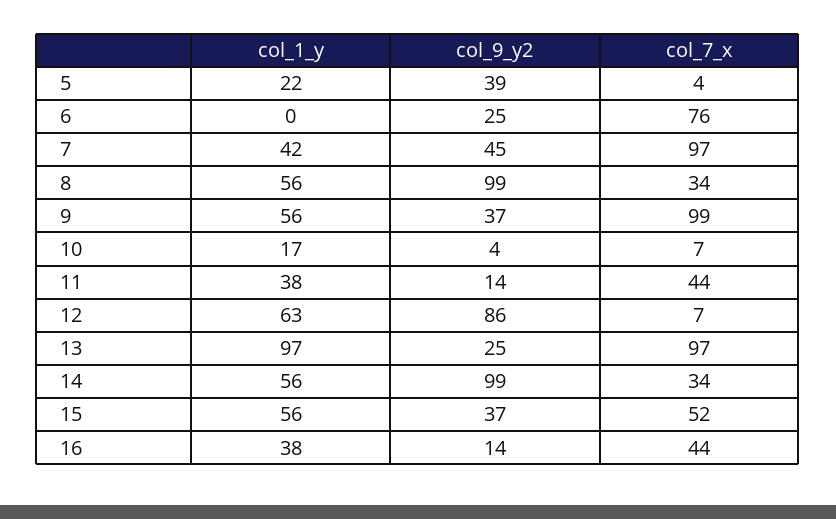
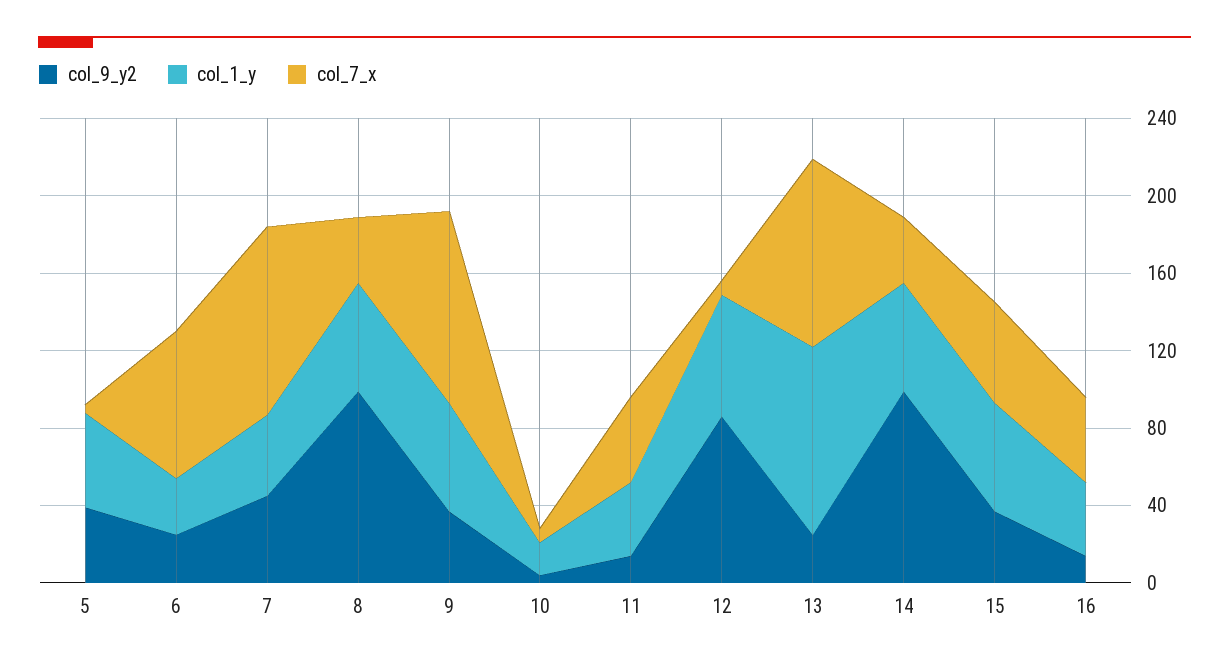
  {
    "col_1_y": {
-     "5": 22,
+     "5": 50,
-     "6": 0,
+     "6": 30,
      "7": 42,
      "8": 56,
      "9": 56,
      "10": 17,
      "11": 38,
      "12": 63,
      "13": 97,
      "14": 56,
      "15": 56,
      "16": 38
    },
    "col_9_y2": {
      "5": 39,
      "6": 25,
      "7": 45,
      "8": 99,
      "9": 37,
      "10": 4,
      "11": 14,
      "12": 86,
      "13": 25,
      "14": 99,
      "15": 37,
      "16": 14
    },
    "col_7_x": {
      "5": 4,
      "6": 76,
      "7": 97,
      "8": 34,
      "9": 99,
      "10": 7,
      "11": 44,
      "12": 7,
      "13": 97,
      "14": 34,
      "15": 52,
      "16": 44
    }
  }

